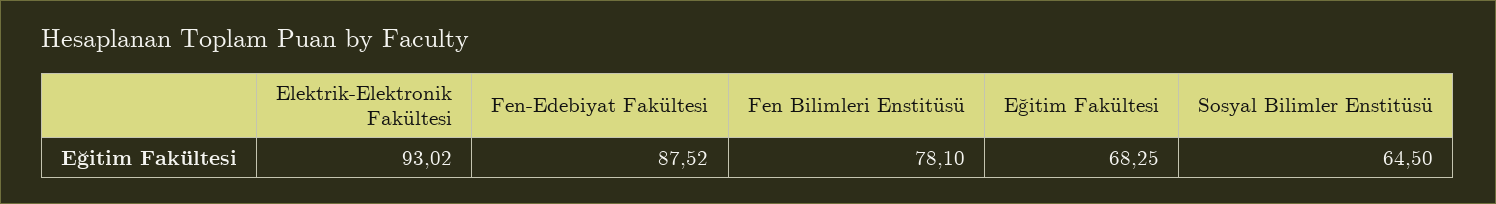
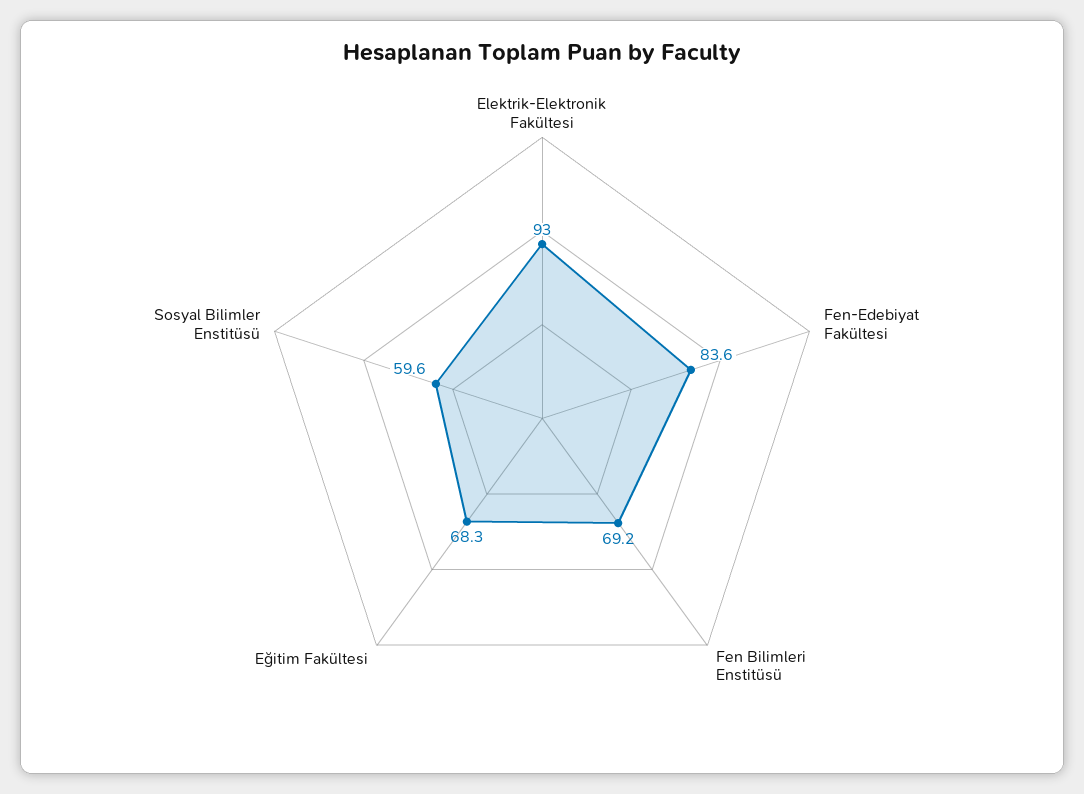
  {
    "Elektrik-Elektronik Fakültesi": 93.02,
-   "Fen-Edebiyat Fakültesi": 87.52,
+   "Fen-Edebiyat Fakültesi": 83.6,
-   "Fen Bilimleri Enstitüsü": 78.1,
+   "Fen Bilimleri Enstitüsü": 69.2,
    "Eğitim Fakültesi": 68.25,
-   "Sosyal Bilimler Enstitüsü": 64.5
+   "Sosyal Bilimler Enstitüsü": 59.6
  }

